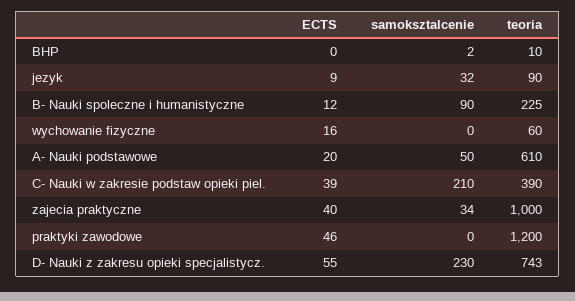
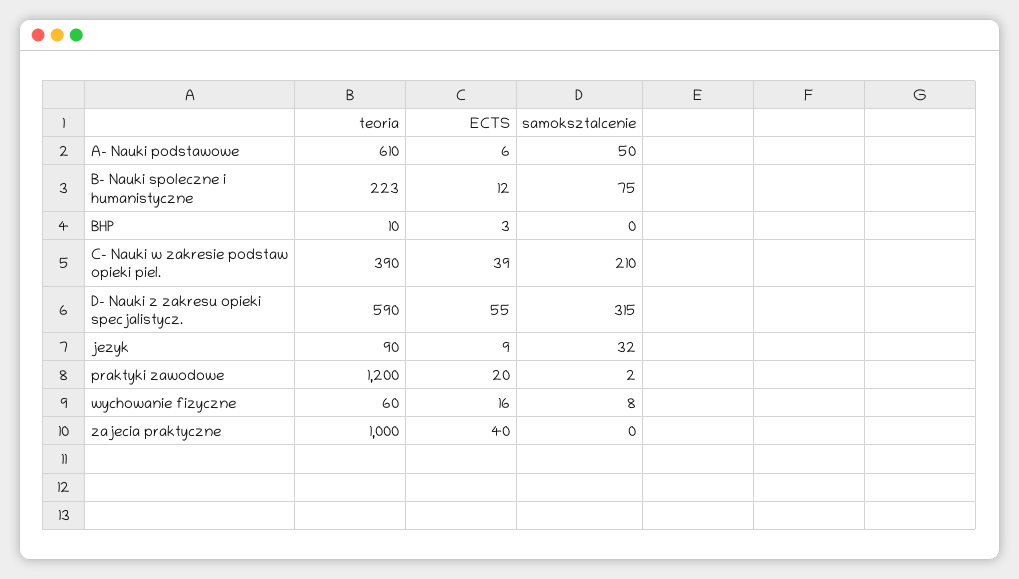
  {
    "ECTS": {
-     "BHP": 0,
+     "BHP": 3,
      "jezyk": 9,
      "B- Nauki spoleczne i humanistyczne": 12,
      "wychowanie fizyczne": 16,
-     "A- Nauki podstawowe": 20,
+     "A- Nauki podstawowe": 6,
      "C- Nauki w zakresie podstaw opieki piel.": 39,
      "zajecia praktyczne": 40,
-     "praktyki zawodowe": 46,
+     "praktyki zawodowe": 20,
      "D- Nauki z zakresu opieki specjalistycz.": 55
    },
    "samoksztalcenie": {
-     "BHP": 2,
+     "BHP": 0,
      "jezyk": 32,
-     "B- Nauki spoleczne i humanistyczne": 90,
+     "B- Nauki spoleczne i humanistyczne": 75,
-     "wychowanie fizyczne": 0,
+     "wychowanie fizyczne": 8,
      "A- Nauki podstawowe": 50,
      "C- Nauki w zakresie podstaw opieki piel.": 210,
-     "zajecia praktyczne": 34,
+     "zajecia praktyczne": 0,
-     "praktyki zawodowe": 0,
+     "praktyki zawodowe": 2,
-     "D- Nauki z zakresu opieki specjalistycz.": 230
+     "D- Nauki z zakresu opieki specjalistycz.": 315
    },
    "teoria": {
      "BHP": 10,
      "jezyk": 90,
-     "B- Nauki spoleczne i humanistyczne": 225,
+     "B- Nauki spoleczne i humanistyczne": 223,
      "wychowanie fizyczne": 60,
      "A- Nauki podstawowe": 610,
      "C- Nauki w zakresie podstaw opieki piel.": 390,
      "zajecia praktyczne": 1000,
      "praktyki zawodowe": 1200,
-     "D- Nauki z zakresu opieki specjalistycz.": 743
+     "D- Nauki z zakresu opieki specjalistycz.": 590
    }
  }

